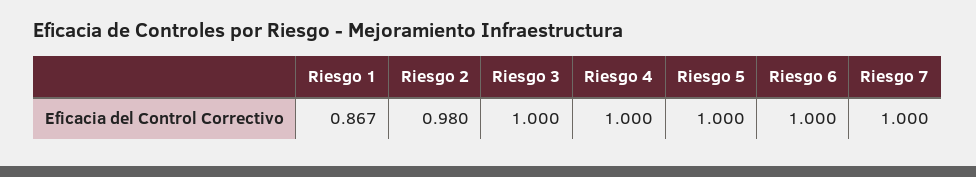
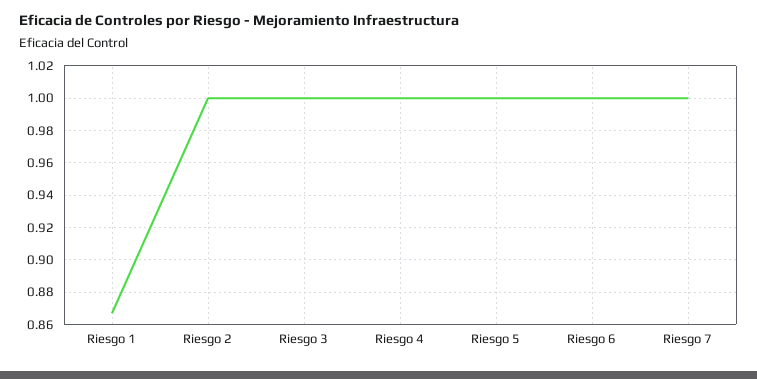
  {
    "Riesgo 1": 0.867,
-   "Riesgo 2": 0.98,
+   "Riesgo 2": 1,
    "Riesgo 3": 1,
    "Riesgo 4": 1,
    "Riesgo 5": 1,
    "Riesgo 6": 1,
    "Riesgo 7": 1
  }

